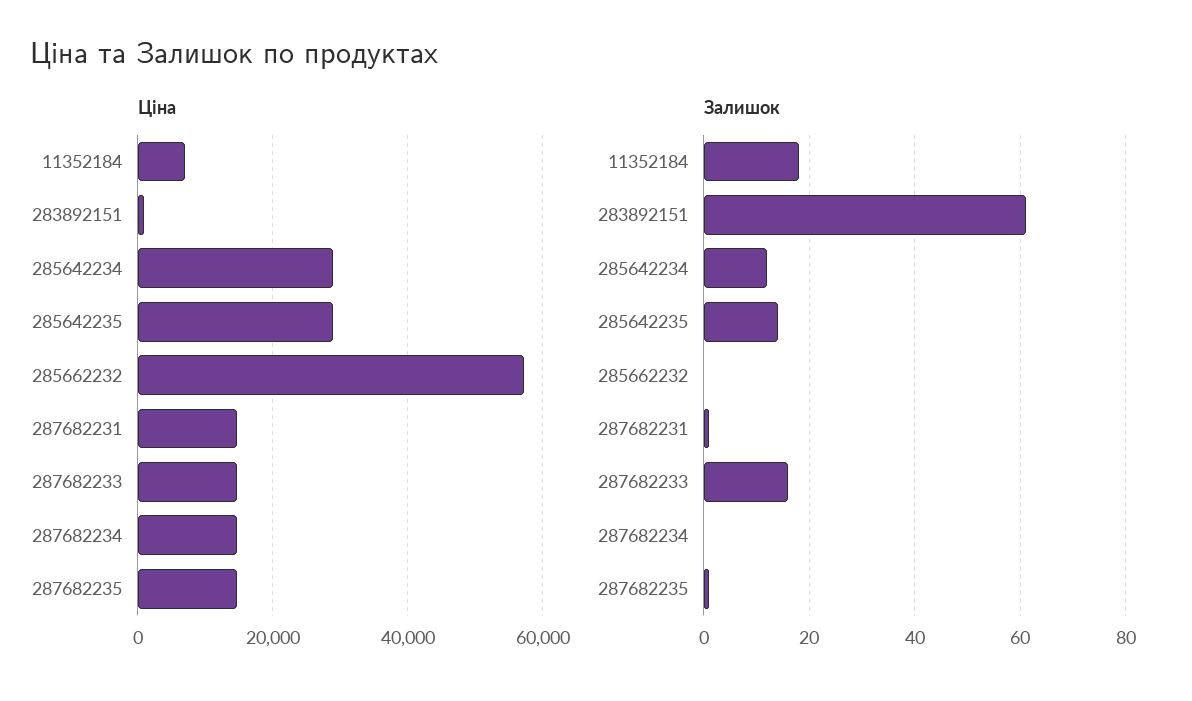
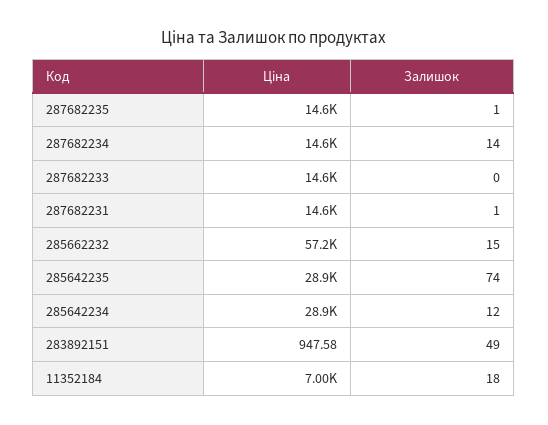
  {
    "Ціна": {
      "11352184": 7000,
      "283892151": 947.58,
      "285642234": 28900,
      "285642235": 28900,
      "285662232": 57200,
      "287682231": 14600,
      "287682233": 14600,
      "287682234": 14600,
      "287682235": 14600
    },
    "Залишок": {
      "11352184": 18,
-     "283892151": 60,
+     "283892151": 49,
      "285642234": 12,
-     "285642235": 15,
+     "285642235": 74,
-     "285662232": 0,
+     "285662232": 15,
      "287682231": 1,
-     "287682233": 15,
+     "287682233": 0,
-     "287682234": 0,
+     "287682234": 14,
      "287682235": 1
    }
  }

